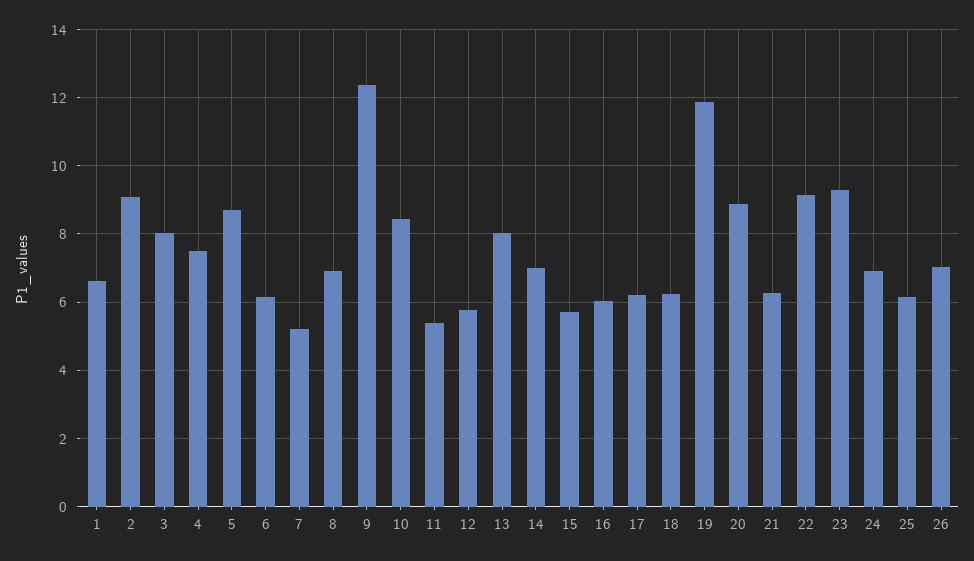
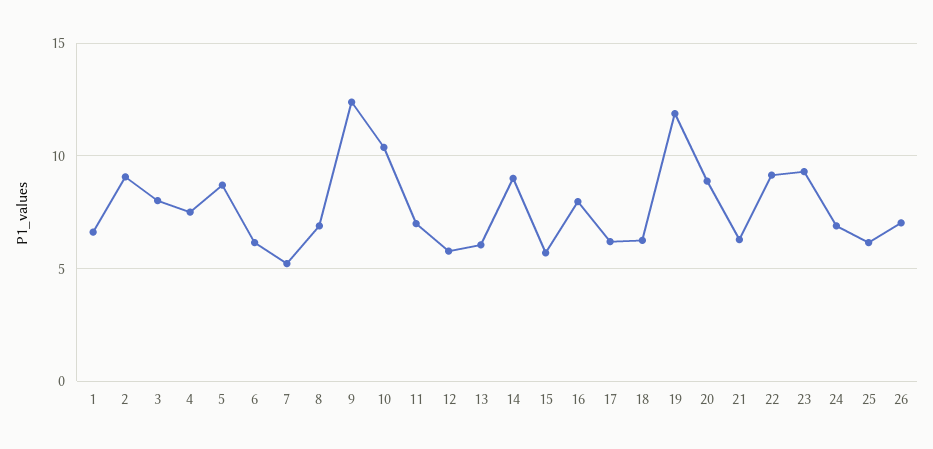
  {
    "1": 6.6,
    "2": 9,
    "3": 8,
    "4": 7.6,
    "5": 8.8,
    "6": 6.2,
    "7": 5.2,
    "8": 7,
    "9": 12.4,
-   "10": 8.4,
+   "10": 10.5,
-   "11": 5.4,
+   "11": 7,
    "12": 5.8,
-   "13": 8,
+   "13": 6,
-   "14": 7,
+   "14": 9,
    "15": 5.8,
-   "16": 6,
+   "16": 8,
    "17": 6.2,
    "18": 6.2,
    "19": 11.8,
    "20": 8.8,
    "21": 6.2,
    "22": 9.2,
    "23": 9.4,
    "24": 7,
    "25": 6.2,
    "26": 7
  }

